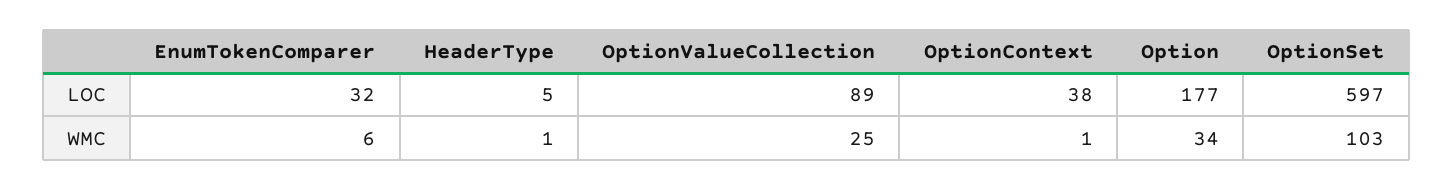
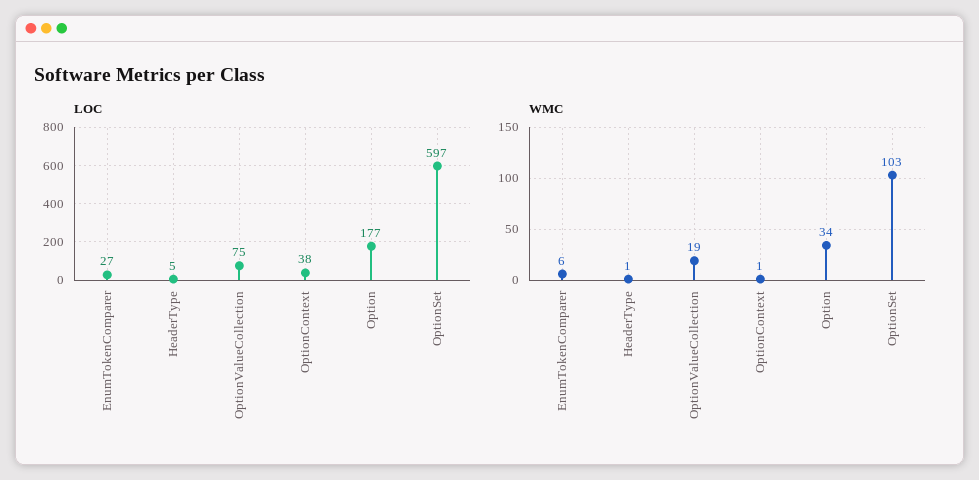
  {
    "LOC": {
-     "EnumTokenComparer": 32,
+     "EnumTokenComparer": 27,
      "HeaderType": 5,
-     "OptionValueCollection": 89,
+     "OptionValueCollection": 75,
      "OptionContext": 38,
      "Option": 177,
      "OptionSet": 597
    },
    "WMC": {
      "EnumTokenComparer": 6,
      "HeaderType": 1,
-     "OptionValueCollection": 25,
+     "OptionValueCollection": 19,
      "OptionContext": 1,
      "Option": 34,
      "OptionSet": 103
    }
  }

